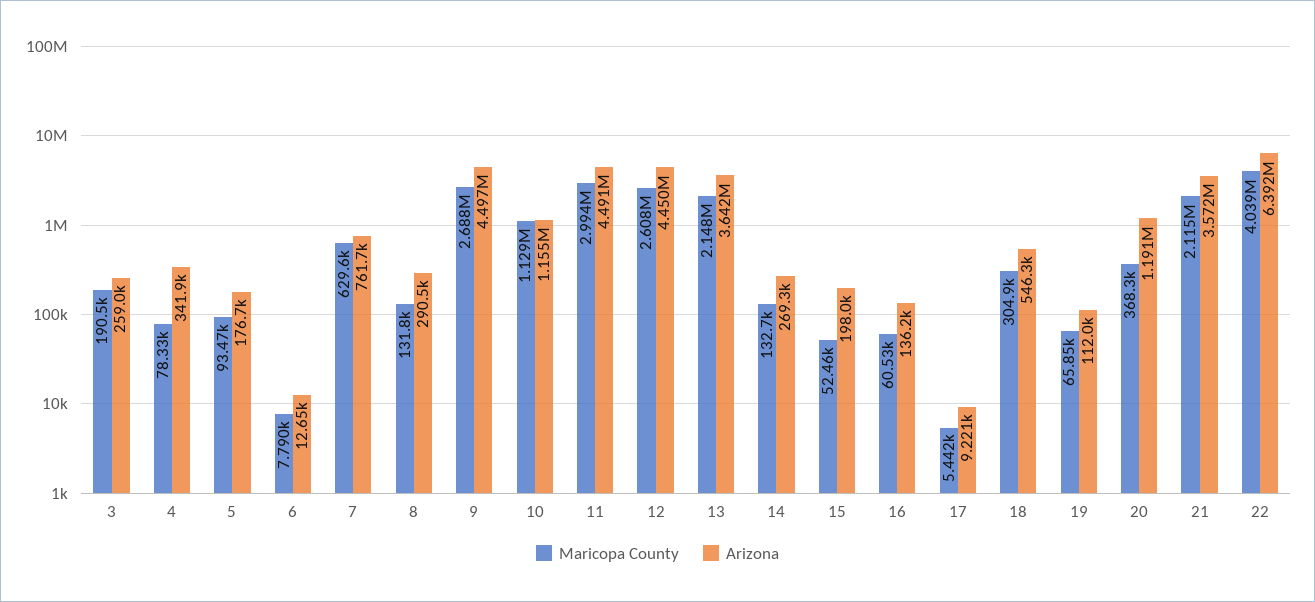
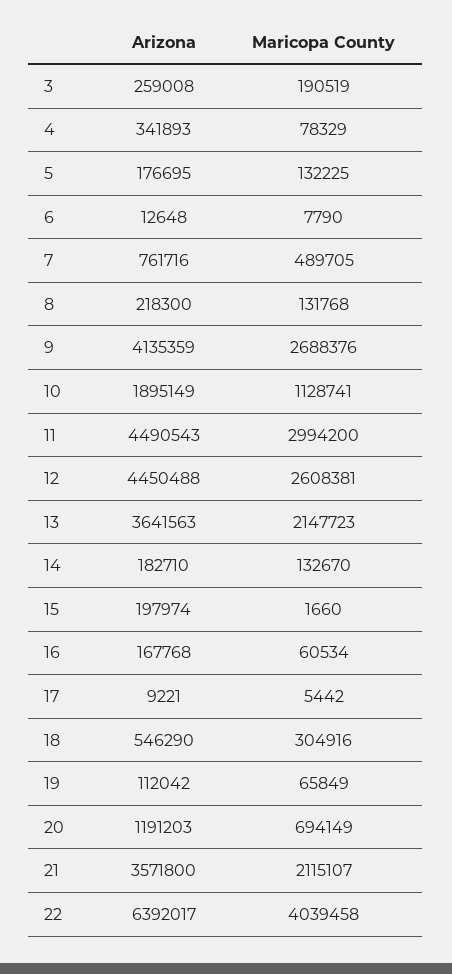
  {
    "Maricopa County": {
      "3": 190519,
      "4": 78329,
-     "5": 93470,
+     "5": 132225,
      "6": 7790,
-     "7": 629600,
+     "7": 489705,
      "8": 131768,
      "9": 2688376,
      "10": 1128741,
      "11": 2994200,
      "12": 2608381,
      "13": 2147723,
      "14": 132670,
-     "15": 52460,
+     "15": 1660,
      "16": 60534,
      "17": 5442,
      "18": 304916,
      "19": 65849,
-     "20": 368300,
+     "20": 694149,
      "21": 2115107,
      "22": 4039458
    },
    "Arizona": {
      "3": 259008,
      "4": 341893,
      "5": 176695,
      "6": 12648,
      "7": 761716,
-     "8": 290500,
+     "8": 218300,
-     "9": 4497000,
+     "9": 4135359,
-     "10": 1155000,
+     "10": 1895149,
      "11": 4490543,
      "12": 4450488,
      "13": 3641563,
-     "14": 269300,
+     "14": 182710,
      "15": 197974,
-     "16": 136200,
+     "16": 167768,
      "17": 9221,
      "18": 546290,
      "19": 112042,
      "20": 1191203,
      "21": 3571800,
      "22": 6392017
    }
  }

